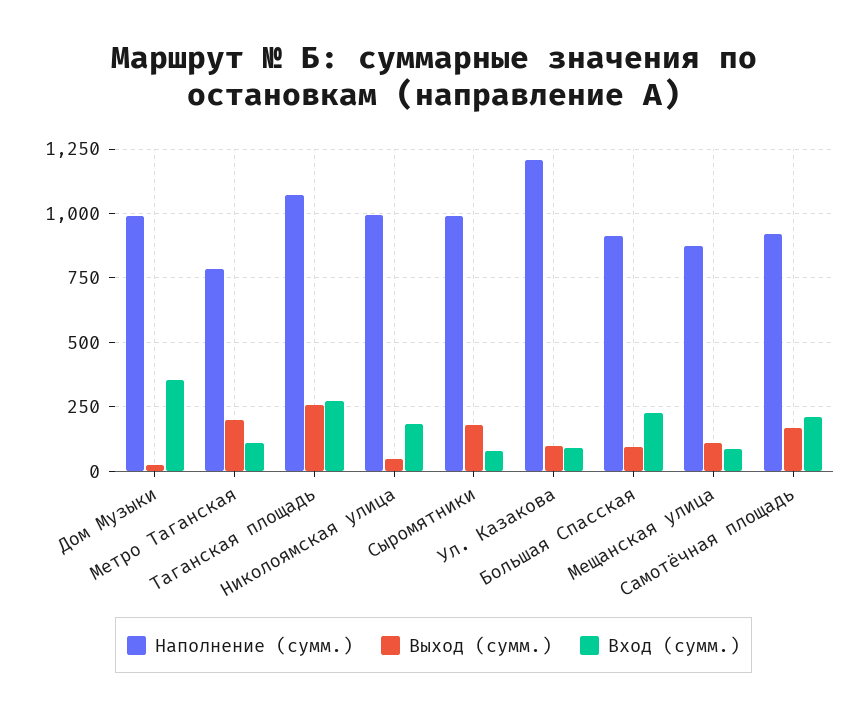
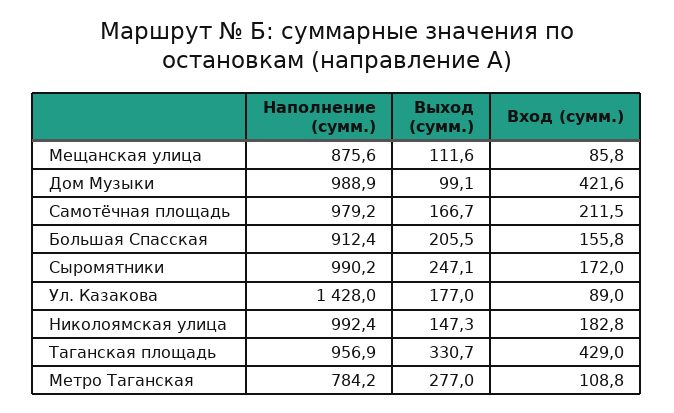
  {
    "Наполнение (сумм.)": {
      "Дом Музыки": 988.9,
      "Метро Таганская": 784.2,
-     "Таганская площадь": 1075,
+     "Таганская площадь": 956.9,
      "Николоямская улица": 992.4,
      "Сыромятники": 990.2,
-     "Ул. Казакова": 1200,
+     "Ул. Казакова": 1428,
      "Большая Спасская": 912.4,
      "Мещанская улица": 875.6,
-     "Самотёчная площадь": 925
+     "Самотёчная площадь": 979.2
    },
    "Выход (сумм.)": {
-     "Дом Музыки": 25,
+     "Дом Музыки": 99.1,
-     "Метро Таганская": 200,
+     "Метро Таганская": 277,
-     "Таганская площадь": 250,
+     "Таганская площадь": 330.7,
-     "Николоямская улица": 50,
+     "Николоямская улица": 147.3,
-     "Сыромятники": 175,
+     "Сыромятники": 247.1,
-     "Ул. Казакова": 100,
+     "Ул. Казакова": 177,
-     "Большая Спасская": 100,
+     "Большая Спасская": 205.5,
      "Мещанская улица": 111.6,
      "Самотёчная площадь": 166.7
    },
    "Вход (сумм.)": {
-     "Дом Музыки": 350,
+     "Дом Музыки": 421.6,
      "Метро Таганская": 108.8,
-     "Таганская площадь": 275,
+     "Таганская площадь": 429,
      "Николоямская улица": 182.8,
-     "Сыромятники": 75,
+     "Сыромятники": 172,
      "Ул. Казакова": 89,
-     "Большая Спасская": 225,
+     "Большая Спасская": 155.8,
      "Мещанская улица": 85.8,
      "Самотёчная площадь": 211.5
    }
  }

